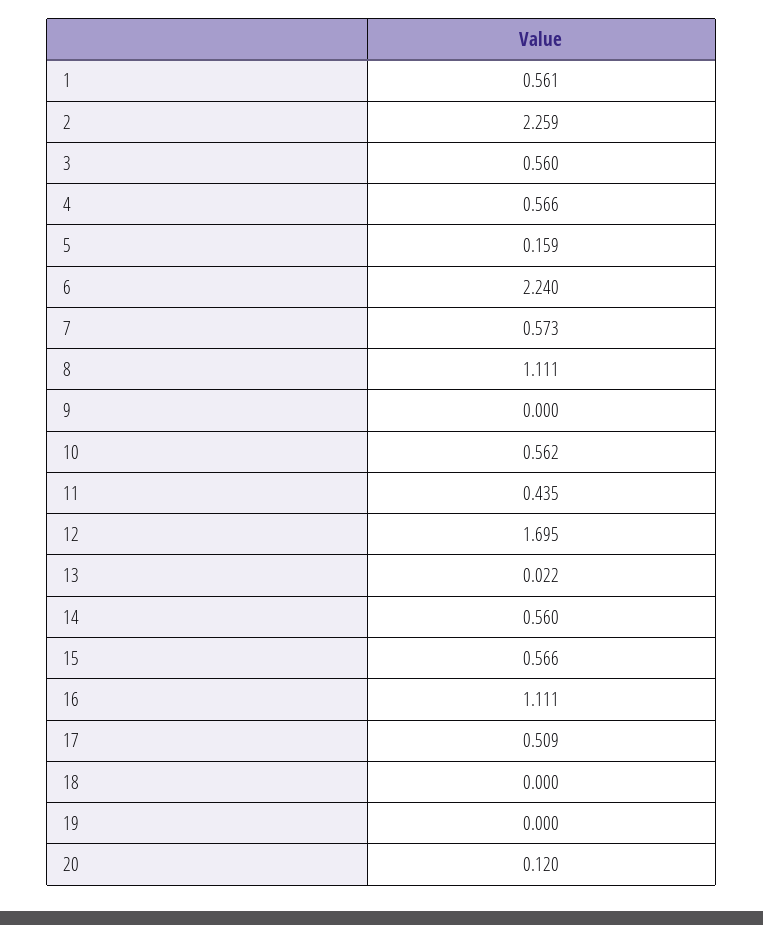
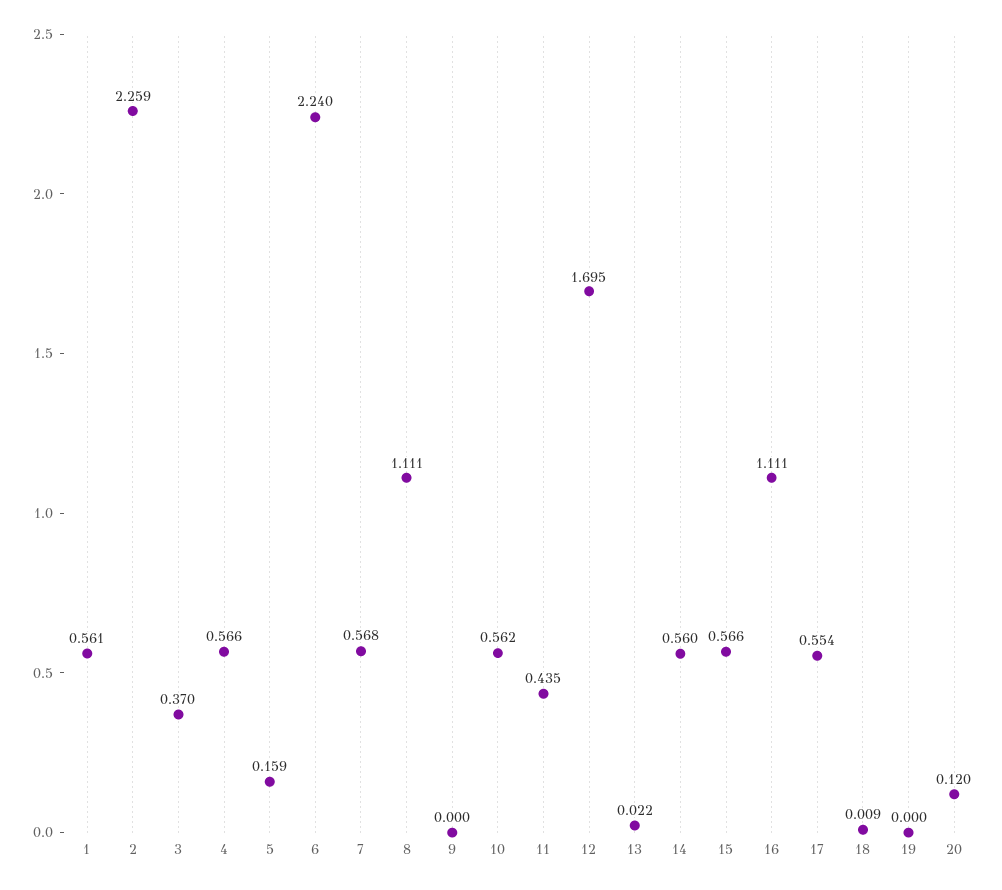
  {
    "1": 0.561,
    "2": 2.259,
-   "3": 0.56,
+   "3": 0.37,
    "4": 0.566,
    "5": 0.159,
    "6": 2.24,
-   "7": 0.573,
+   "7": 0.568,
    "8": 1.111,
    "9": 0,
    "10": 0.562,
    "11": 0.435,
    "12": 1.695,
    "13": 0.022,
    "14": 0.56,
    "15": 0.566,
    "16": 1.111,
-   "17": 0.509,
+   "17": 0.554,
-   "18": 0,
+   "18": 0.009,
    "19": 0,
    "20": 0.12
  }

